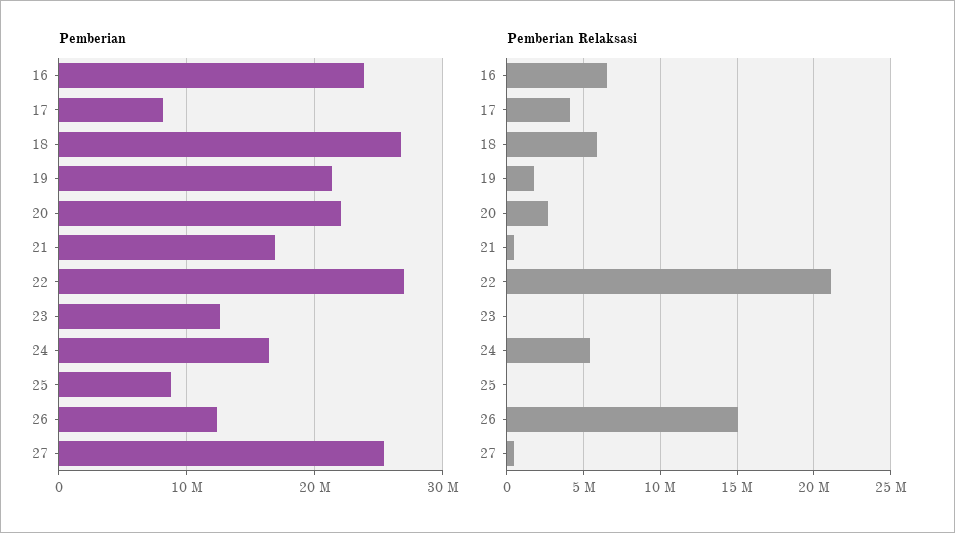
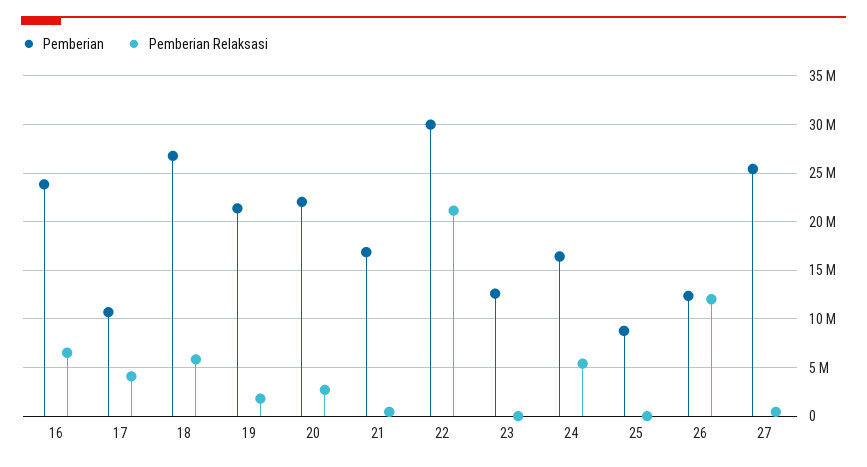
  {
    "Pemberian": {
      "16": 24000000,
-     "17": 8000000,
+     "17": 11000000,
      "18": 27000000,
      "19": 21000000,
      "20": 22000000,
      "21": 17000000,
-     "22": 27000000,
+     "22": 30000000,
      "23": 13000000,
      "24": 16000000,
      "25": 9000000,
      "26": 12000000,
      "27": 25000000
    },
    "Pemberian Relaksasi": {
      "16": 6500000,
      "17": 4000000,
      "18": 6000000,
      "19": 2000000,
      "20": 2500000,
      "21": 500000,
      "22": 21000000,
      "23": 0,
      "24": 5500000,
      "25": 0,
-     "26": 15000000,
+     "26": 12000000,
      "27": 500000
    }
  }

